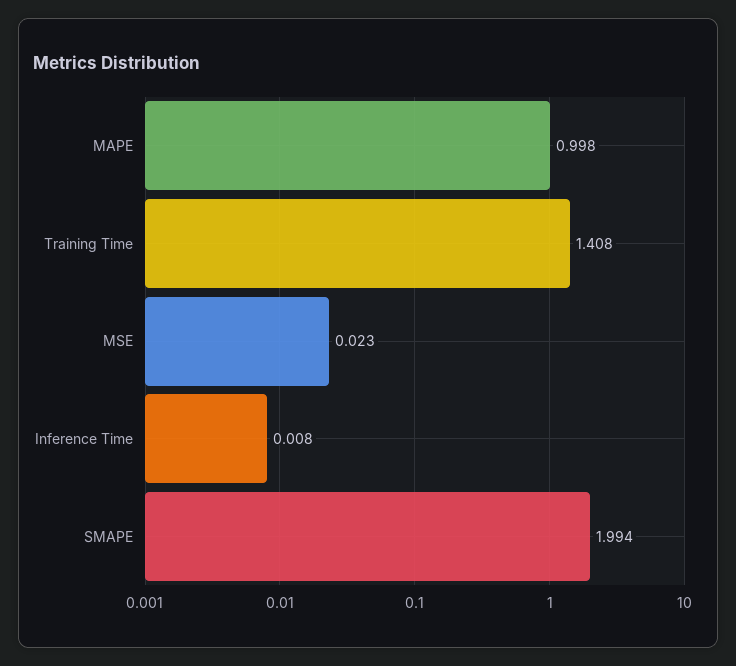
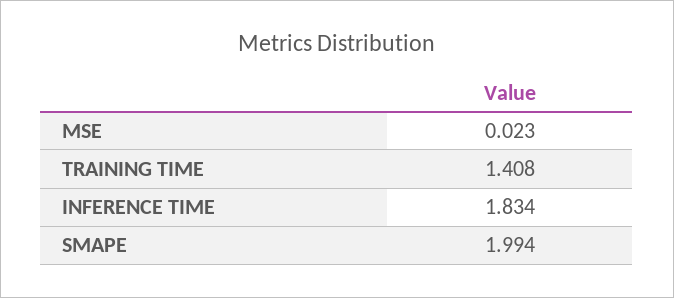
  {
-   "MAPE": 0.998,
    "Training Time": 1.408,
    "MSE": 0.023,
-   "Inference Time": 0.008,
+   "Inference Time": 1.834,
    "SMAPE": 1.994
  }

